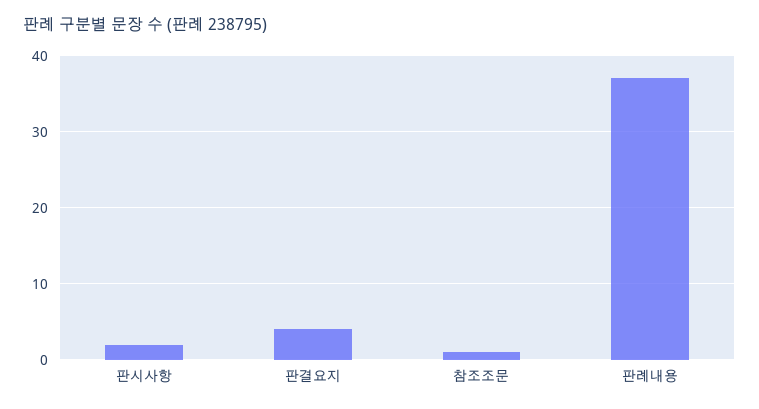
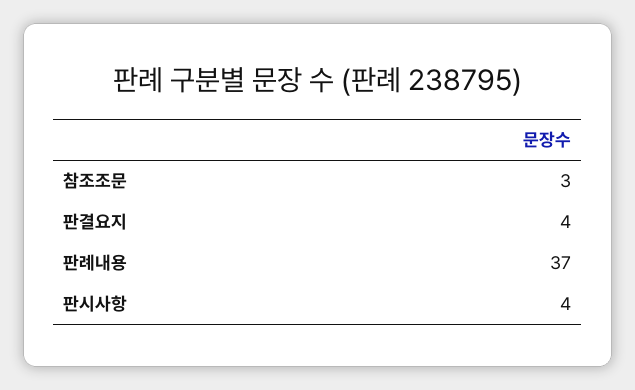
  {
-   "판시사항": 2,
+   "판시사항": 4,
    "판결요지": 4,
-   "참조조문": 1,
+   "참조조문": 3,
    "판례내용": 37
  }

